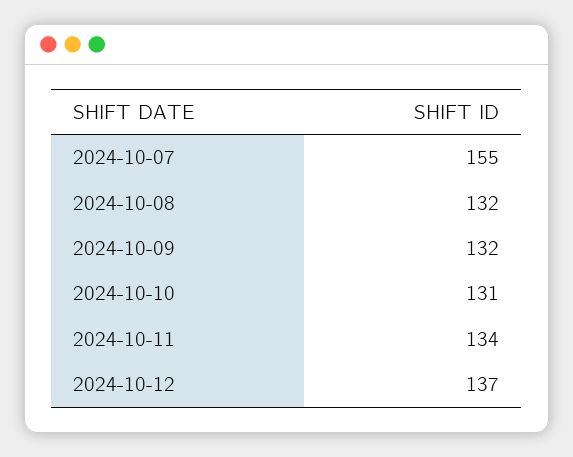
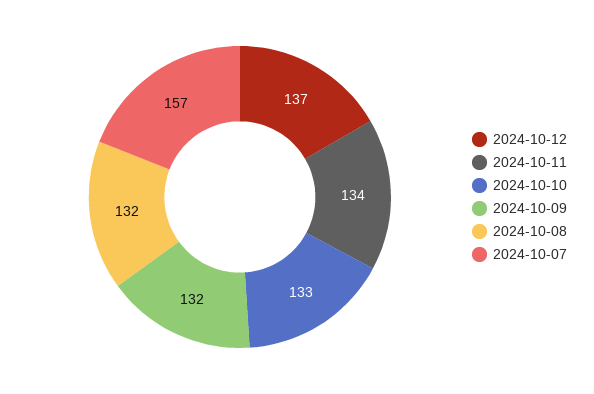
  {
-   "2024-10-07": 155,
+   "2024-10-07": 157,
    "2024-10-08": 132,
    "2024-10-09": 132,
-   "2024-10-10": 131,
+   "2024-10-10": 133,
    "2024-10-11": 134,
    "2024-10-12": 137
  }

